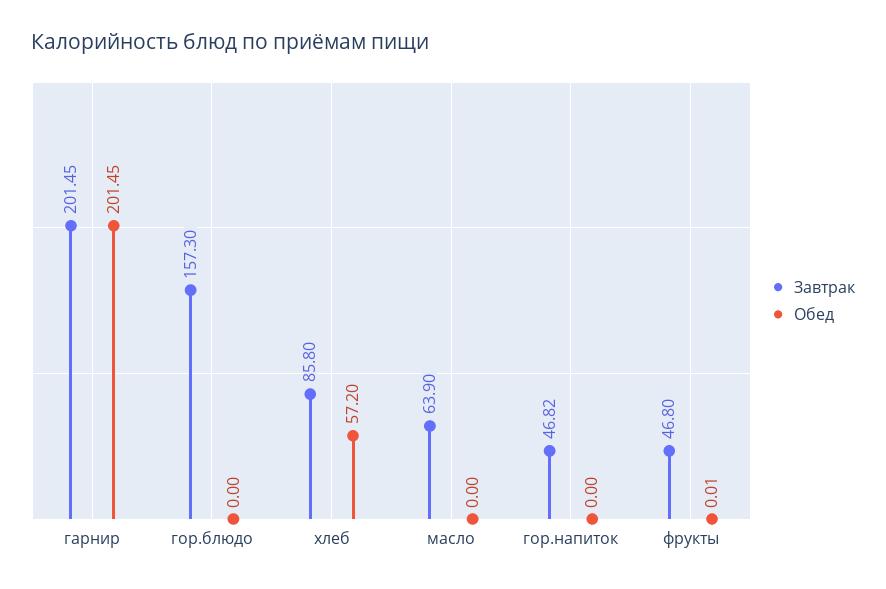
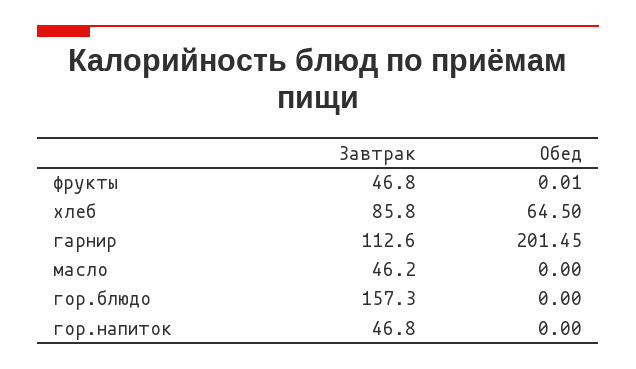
  {
    "Завтрак": {
-     "гарнир": 201.45,
+     "гарнир": 112.6,
      "гор.блюдо": 157.3,
      "хлеб": 85.8,
-     "масло": 63.9,
+     "масло": 46.2,
-     "гор.напиток": 46.82,
+     "гор.напиток": 46.8,
      "фрукты": 46.8
    },
    "Обед": {
      "гарнир": 201.45,
      "гор.блюдо": 0,
-     "хлеб": 57.2,
+     "хлеб": 64.5,
      "масло": 0,
      "гор.напиток": 0,
      "фрукты": 0.01
    }
  }

